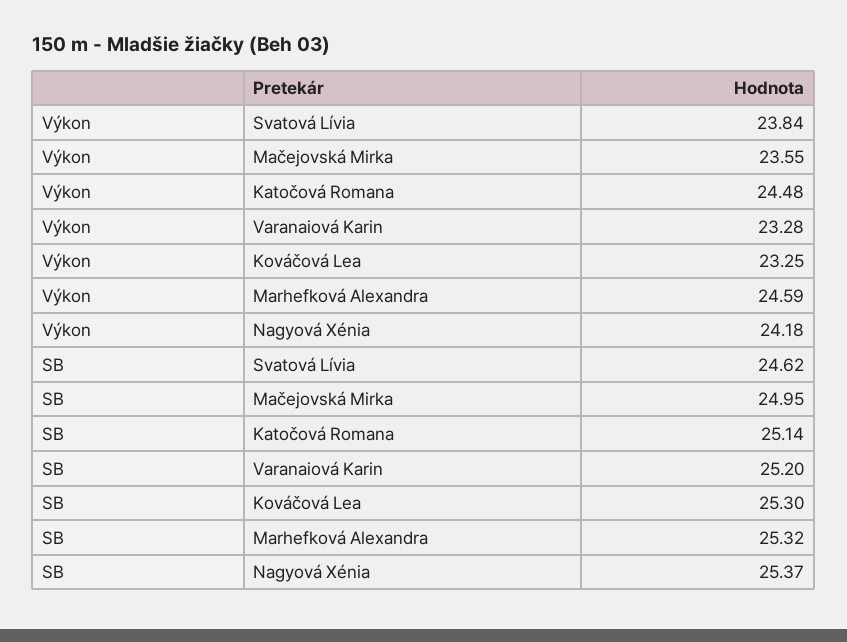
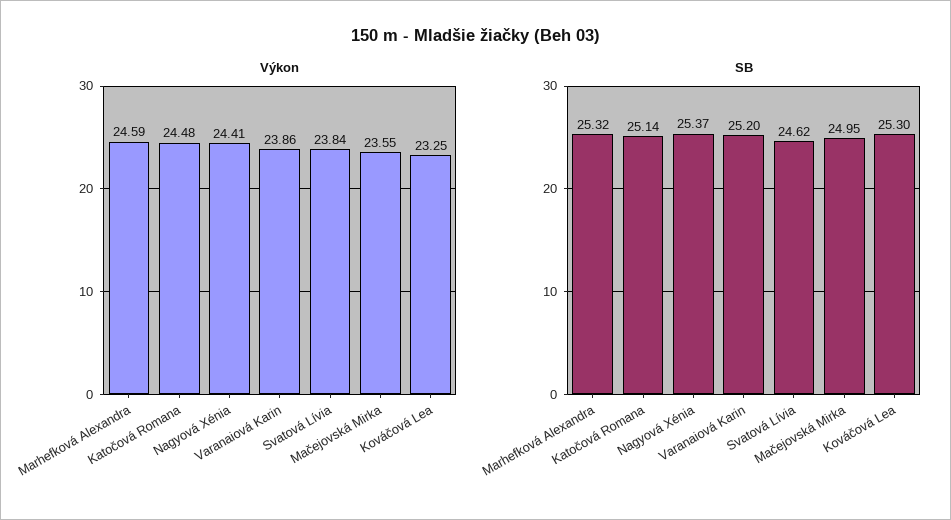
  {
    "Výkon": {
      "Svatová Lívia": 23.84,
      "Mačejovská Mirka": 23.55,
      "Katočová Romana": 24.48,
-     "Varanaiová Karin": 23.28,
+     "Varanaiová Karin": 23.86,
      "Kováčová Lea": 23.25,
      "Marhefková Alexandra": 24.59,
-     "Nagyová Xénia": 24.18
+     "Nagyová Xénia": 24.41
    },
    "SB": {
      "Svatová Lívia": 24.62,
      "Mačejovská Mirka": 24.95,
      "Katočová Romana": 25.14,
      "Varanaiová Karin": 25.2,
      "Kováčová Lea": 25.3,
      "Marhefková Alexandra": 25.32,
      "Nagyová Xénia": 25.37
    }
  }

